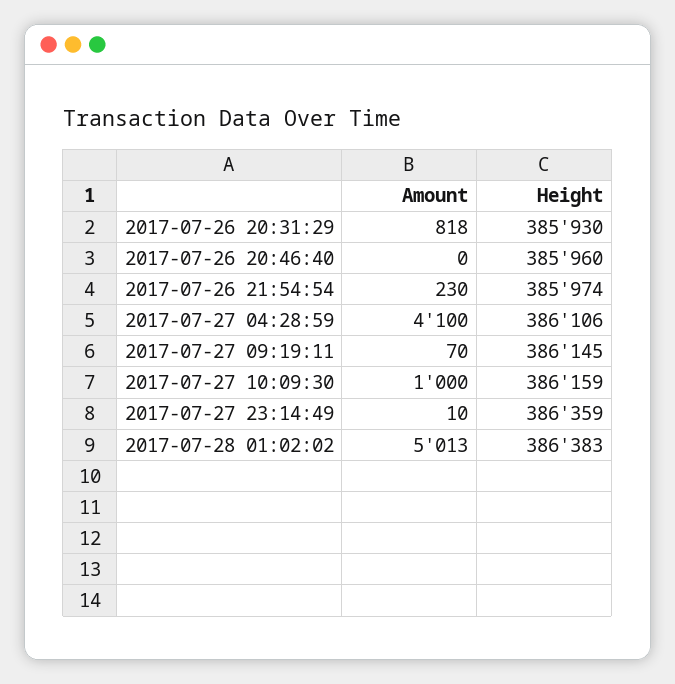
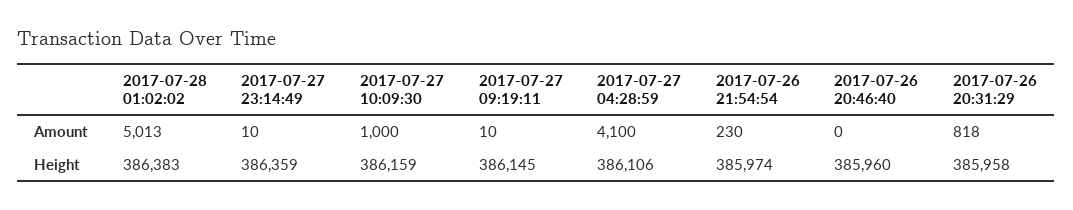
  {
    "Amount": {
      "2017-07-26 20:31:29": 818,
      "2017-07-26 20:46:40": 0,
      "2017-07-26 21:54:54": 230,
      "2017-07-27 04:28:59": 4100,
-     "2017-07-27 09:19:11": 70,
+     "2017-07-27 09:19:11": 10,
      "2017-07-27 10:09:30": 1000,
      "2017-07-27 23:14:49": 10,
      "2017-07-28 01:02:02": 5013
    },
    "Height": {
-     "2017-07-26 20:31:29": 385930,
+     "2017-07-26 20:31:29": 385958,
      "2017-07-26 20:46:40": 385960,
      "2017-07-26 21:54:54": 385974,
      "2017-07-27 04:28:59": 386106,
      "2017-07-27 09:19:11": 386145,
      "2017-07-27 10:09:30": 386159,
      "2017-07-27 23:14:49": 386359,
      "2017-07-28 01:02:02": 386383
    }
  }

